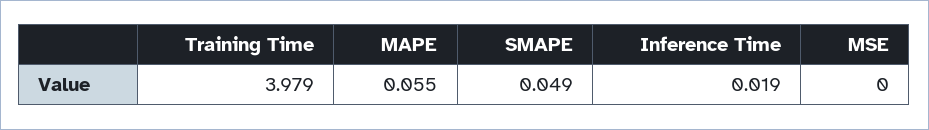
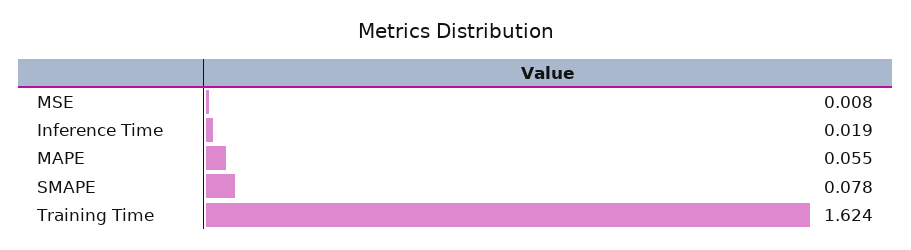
  {
-   "Training Time": 3.979,
+   "Training Time": 1.624,
    "MAPE": 0.055,
-   "SMAPE": 0.049,
+   "SMAPE": 0.078,
    "Inference Time": 0.019,
-   "MSE": 0
+   "MSE": 0.008
  }

